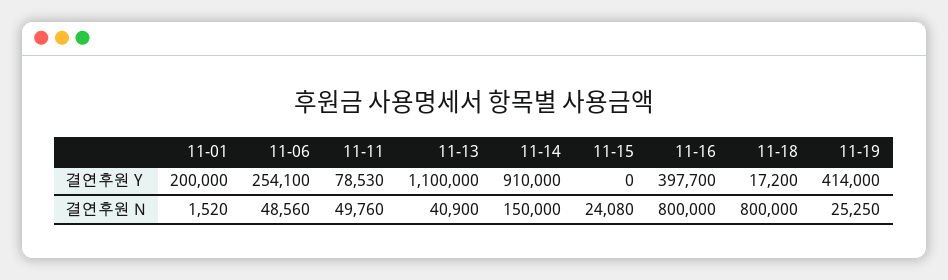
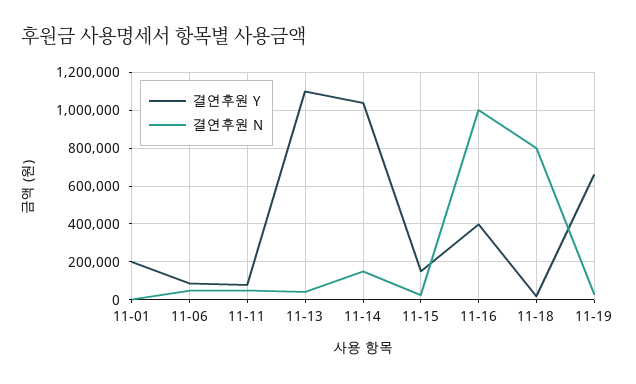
  {
    "결연후원 Y": {
      "11-01": 200000,
-     "11-06": 254100,
+     "11-06": 100000,
      "11-11": 78530,
      "11-13": 1100000,
-     "11-14": 910000,
+     "11-14": 1050000,
-     "11-15": 0,
+     "11-15": 150000,
      "11-16": 397700,
      "11-18": 17200,
-     "11-19": 414000
+     "11-19": 650000
    },
    "결연후원 N": {
      "11-01": 1520,
      "11-06": 48560,
      "11-11": 49760,
      "11-13": 40900,
      "11-14": 150000,
      "11-15": 24080,
-     "11-16": 800000,
+     "11-16": 1000000,
      "11-18": 800000,
      "11-19": 25250
    }
  }

